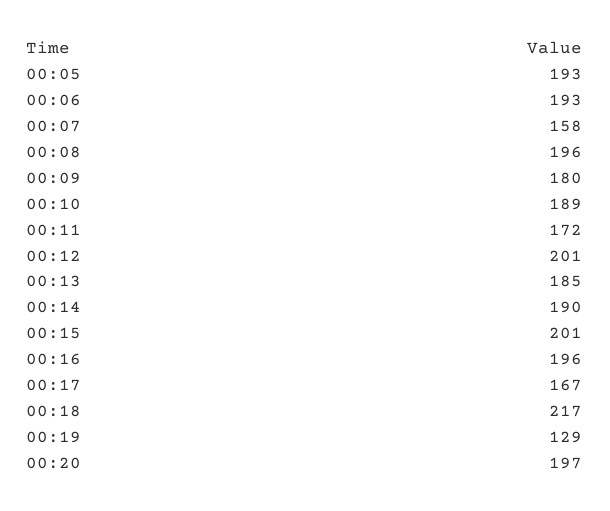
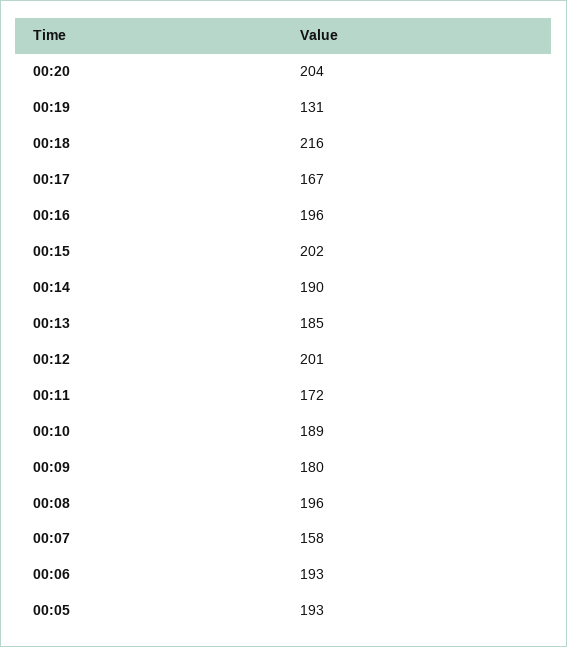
  {
    "00:05": 193,
    "00:06": 193,
    "00:07": 158,
    "00:08": 196,
    "00:09": 180,
    "00:10": 189,
    "00:11": 172,
    "00:12": 201,
    "00:13": 185,
    "00:14": 190,
-   "00:15": 201,
+   "00:15": 202,
    "00:16": 196,
    "00:17": 167,
-   "00:18": 217,
+   "00:18": 216,
-   "00:19": 129,
+   "00:19": 131,
-   "00:20": 197
+   "00:20": 204
  }

